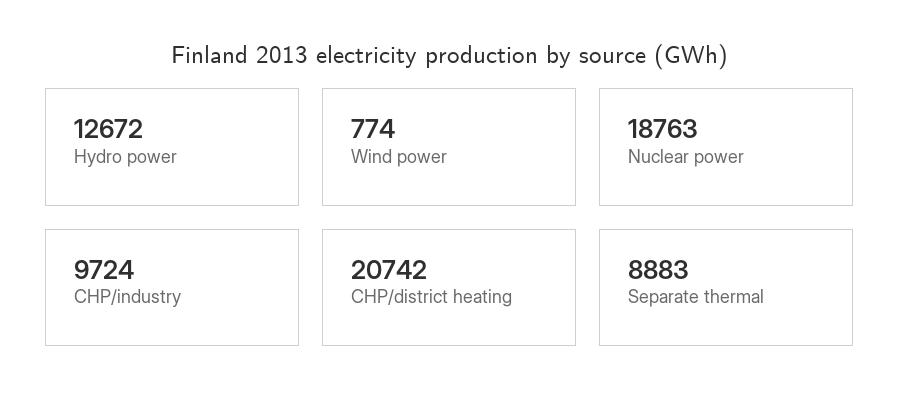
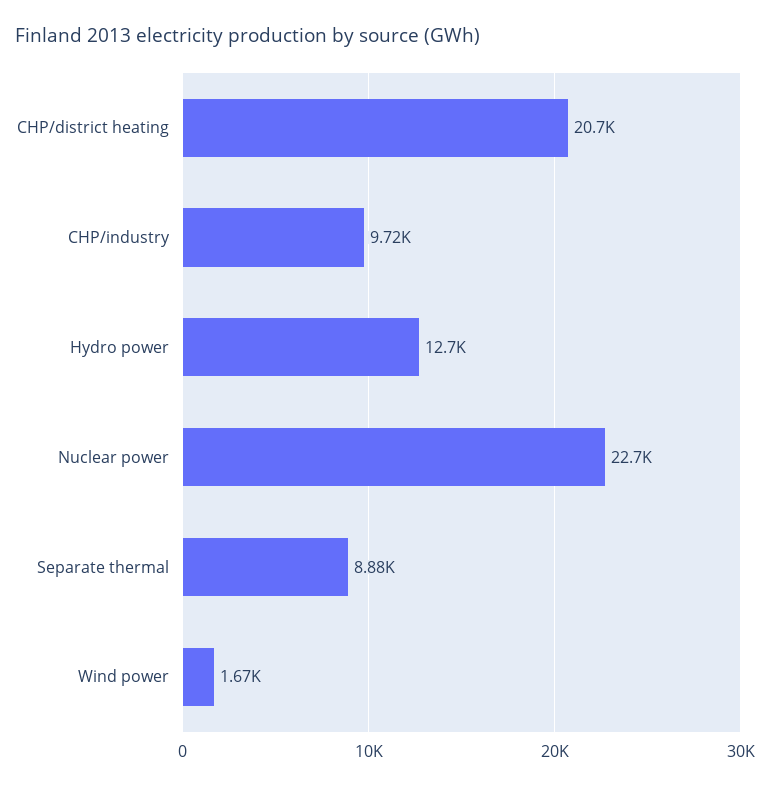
  {
    "Hydro power": 12672,
-   "Wind power": 774,
+   "Wind power": 1670,
-   "Nuclear power": 18763,
+   "Nuclear power": 22700,
    "CHP/industry": 9724,
    "CHP/district heating": 20742,
    "Separate thermal": 8883
  }

